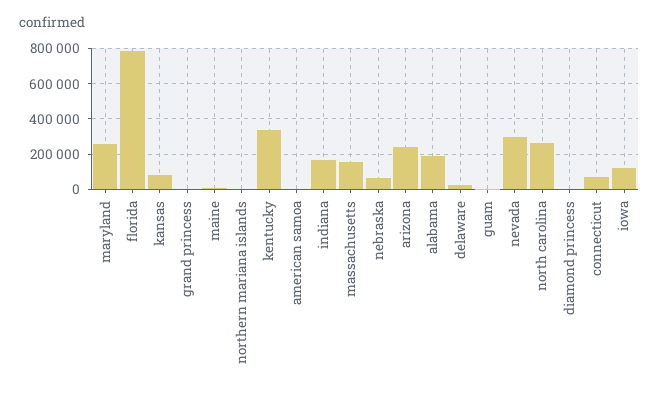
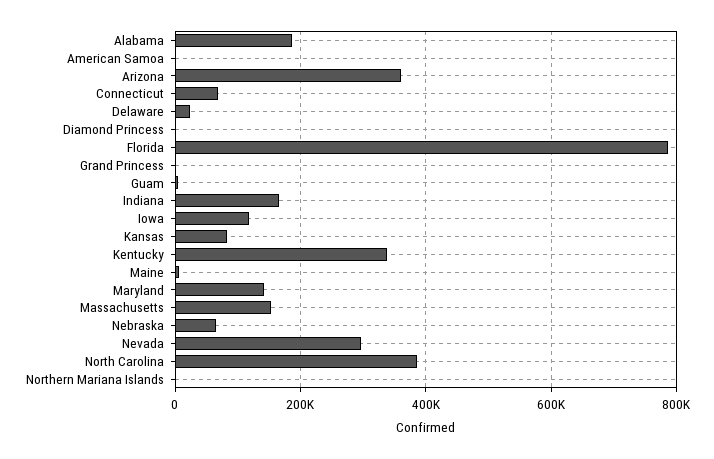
  {
-   "maryland": 250000,
+   "maryland": 140000,
    "florida": 780000,
    "kansas": 80000,
    "grand princess": 0,
    "maine": 0,
    "northern mariana islands": 0,
    "kentucky": 340000,
    "american samoa": 0,
    "indiana": 160000,
    "massachusetts": 160000,
    "nebraska": 60000,
-   "arizona": 250000,
+   "arizona": 360000,
    "alabama": 180000,
    "delaware": 20000,
    "guam": 0,
    "nevada": 300000,
-   "north carolina": 250000,
+   "north carolina": 380000,
    "diamond princess": 0,
    "connecticut": 60000,
    "iowa": 120000
  }

